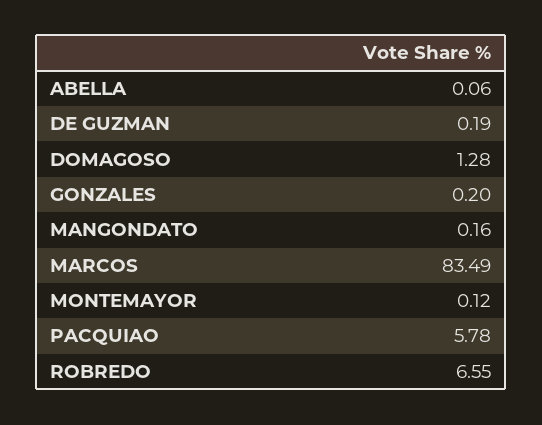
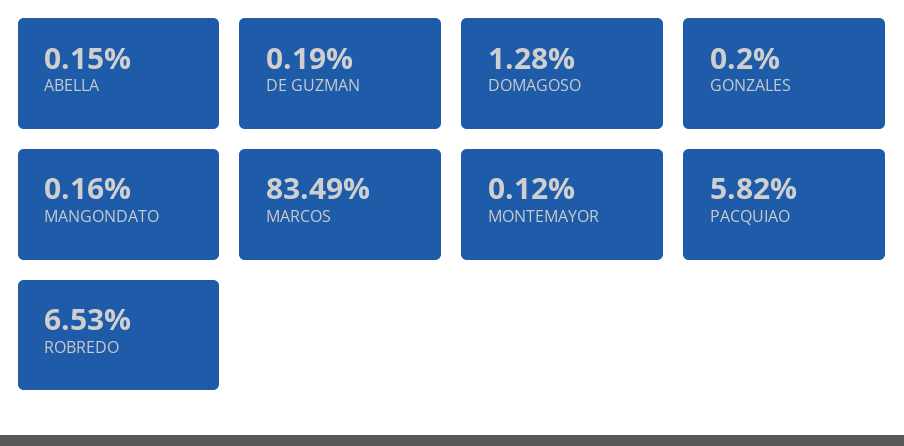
  {
-   "ABELLA": 0.06,
+   "ABELLA": 0.15,
    "DE GUZMAN": 0.19,
    "DOMAGOSO": 1.28,
    "GONZALES": 0.2,
    "MANGONDATO": 0.16,
    "MARCOS": 83.49,
    "MONTEMAYOR": 0.12,
-   "PACQUIAO": 5.78,
+   "PACQUIAO": 5.82,
-   "ROBREDO": 6.55
+   "ROBREDO": 6.53
  }

